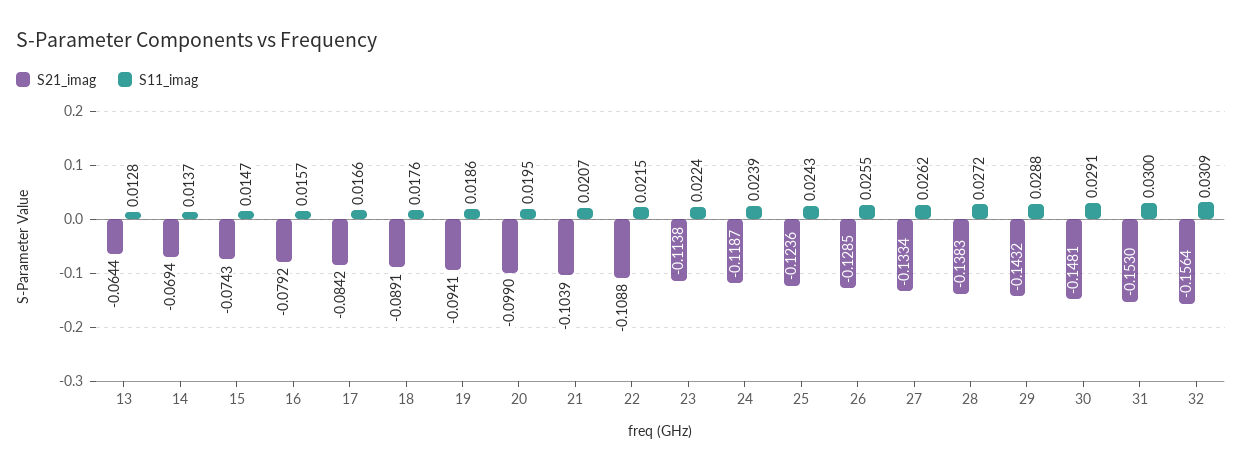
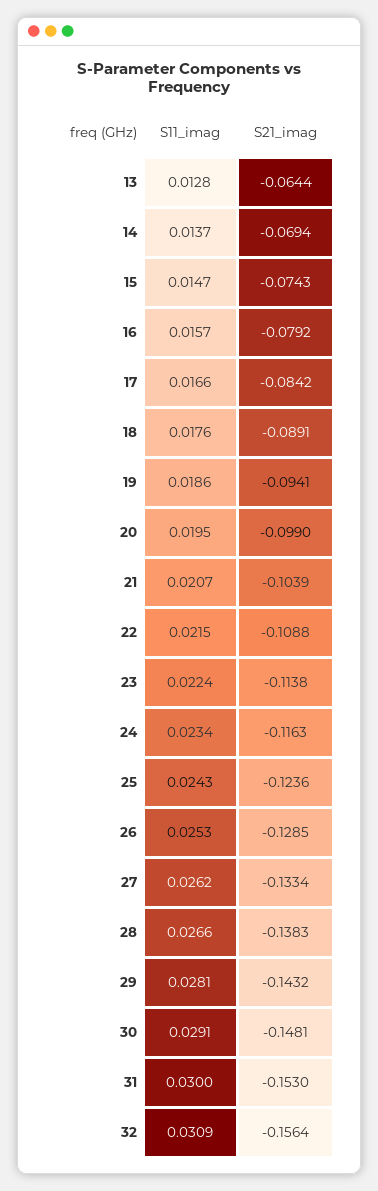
  {
    "S21_imag": {
      "13": -0.0644,
      "14": -0.0694,
      "15": -0.0743,
      "16": -0.0792,
      "17": -0.0842,
      "18": -0.0891,
      "19": -0.0941,
      "20": -0.099,
      "21": -0.1039,
      "22": -0.1088,
      "23": -0.1138,
-     "24": -0.1187,
+     "24": -0.1163,
      "25": -0.1236,
      "26": -0.1285,
      "27": -0.1334,
      "28": -0.1383,
      "29": -0.1432,
      "30": -0.1481,
      "31": -0.153,
      "32": -0.1564
    },
    "S11_imag": {
      "13": 0.0128,
      "14": 0.0137,
      "15": 0.0147,
      "16": 0.0157,
      "17": 0.0166,
      "18": 0.0176,
      "19": 0.0186,
      "20": 0.0195,
      "21": 0.0207,
      "22": 0.0215,
      "23": 0.0224,
-     "24": 0.0239,
+     "24": 0.0234,
      "25": 0.0243,
-     "26": 0.0255,
+     "26": 0.0253,
      "27": 0.0262,
-     "28": 0.0272,
+     "28": 0.0266,
-     "29": 0.0288,
+     "29": 0.0281,
      "30": 0.0291,
      "31": 0.03,
      "32": 0.0309
    }
  }

